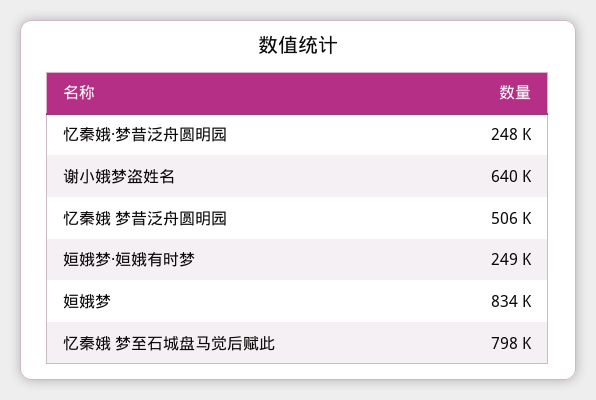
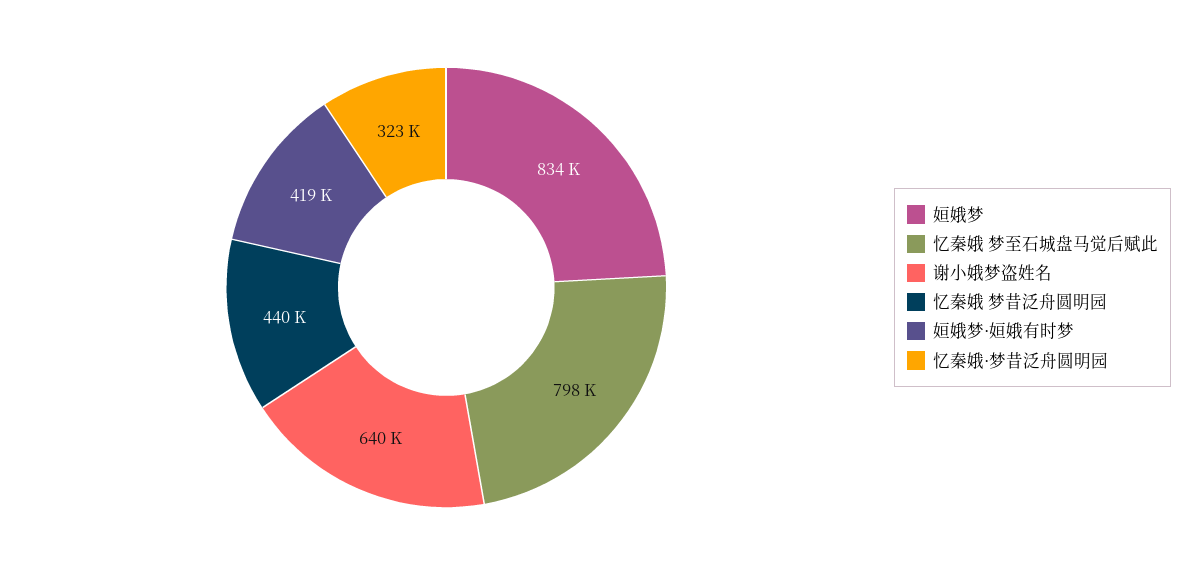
  {
-   "忆秦娥·梦昔泛舟圆明园": 248000,
+   "忆秦娥·梦昔泛舟圆明园": 323000,
    "谢小娥梦盗姓名": 640000,
-   "忆秦娥 梦昔泛舟圆明园": 506000,
+   "忆秦娥 梦昔泛舟圆明园": 440000,
-   "姮娥梦·姮娥有时梦": 249000,
+   "姮娥梦·姮娥有时梦": 419000,
    "姮娥梦": 834000,
    "忆秦娥 梦至石城盘马觉后赋此": 798000
  }

